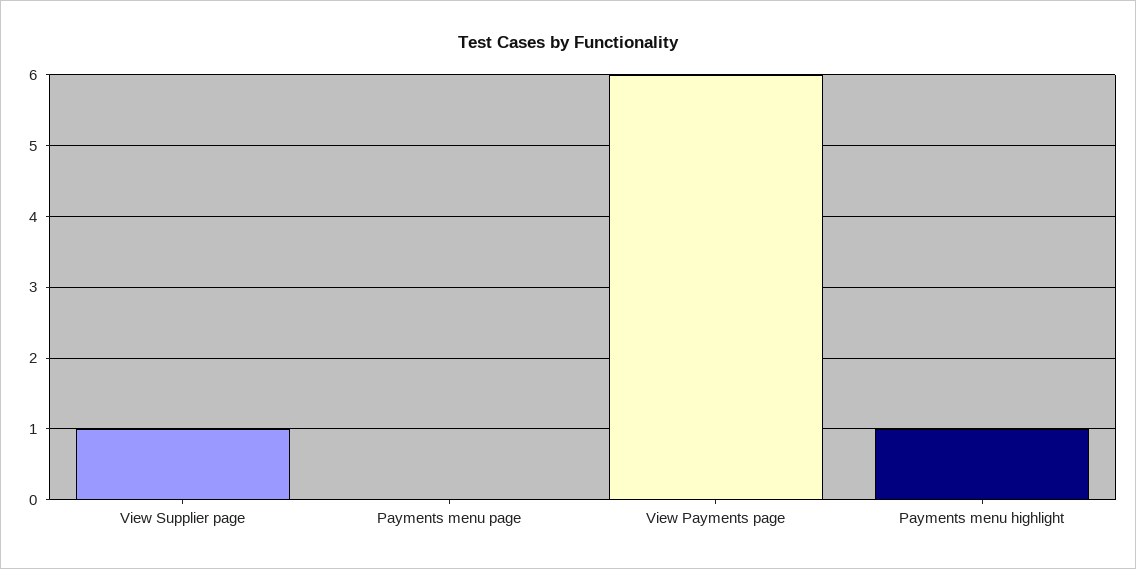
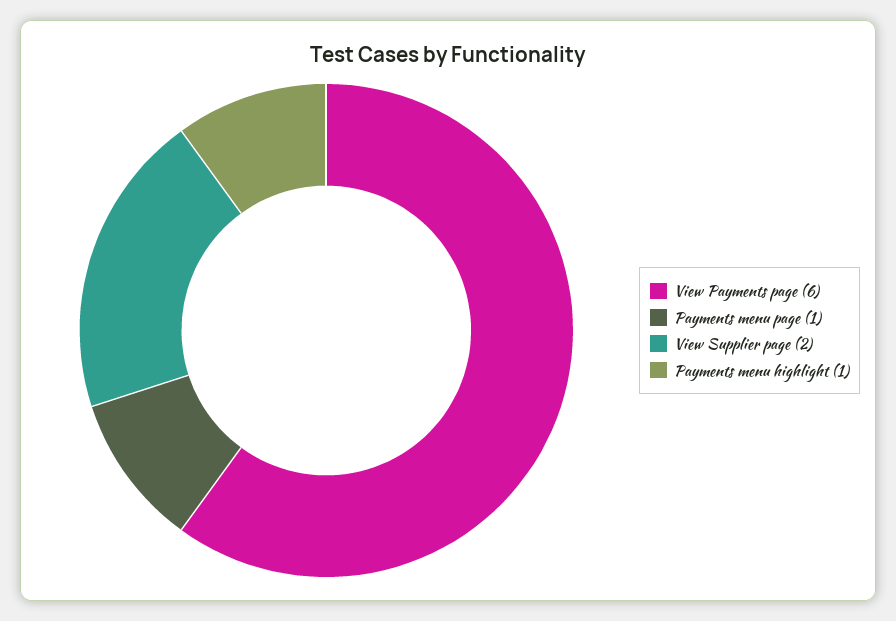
  {
-   "View Supplier page": 1,
+   "View Supplier page": 2,
-   "Payments menu page": 0,
+   "Payments menu page": 1,
    "View Payments page": 6,
    "Payments menu highlight": 1
  }

